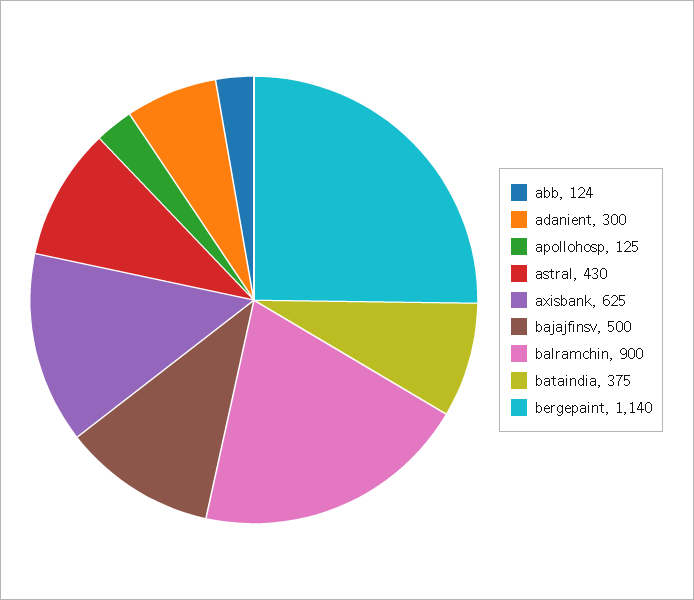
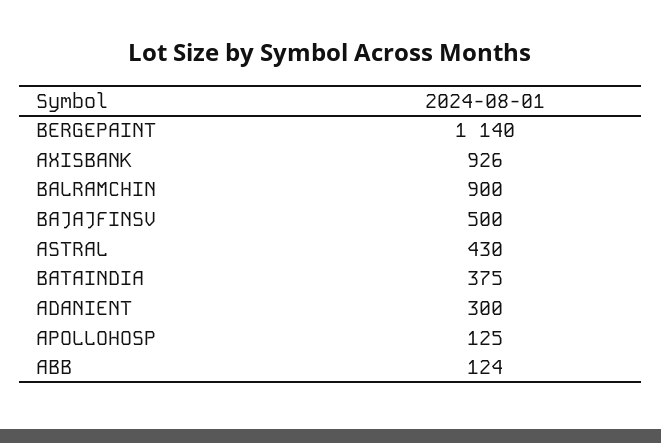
  {
    "abb": 124,
    "adanient": 300,
    "apollohosp": 125,
    "astral": 430,
-   "axisbank": 625,
+   "axisbank": 926,
    "bajajfinsv": 500,
    "balramchin": 900,
    "bataindia": 375,
    "bergepaint": 1140
  }

